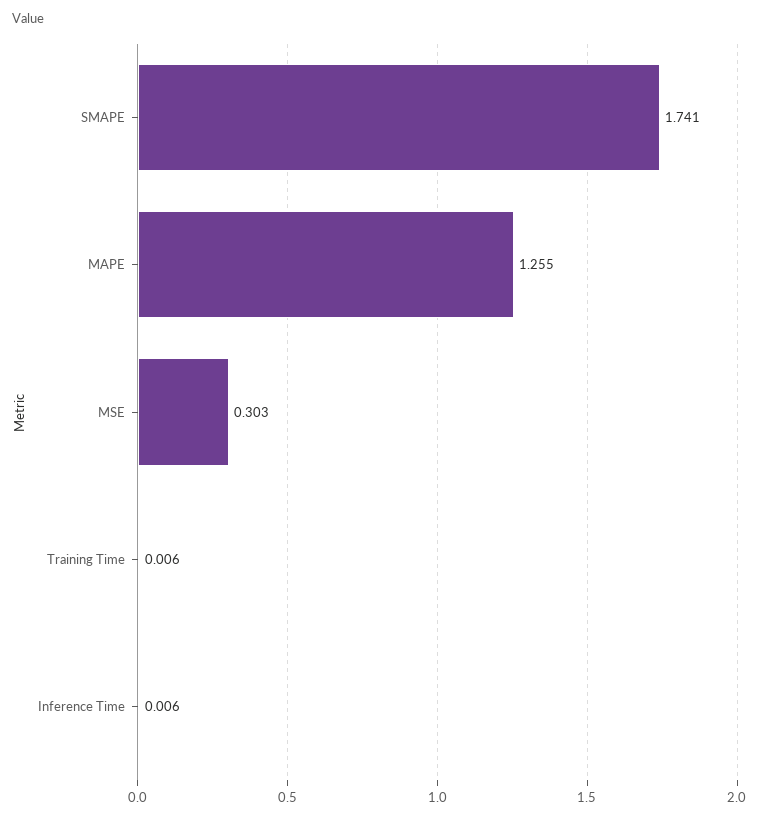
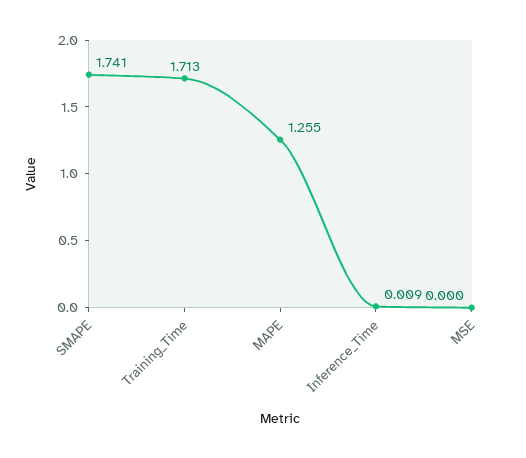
  {
    "SMAPE": 1.741,
    "MAPE": 1.255,
-   "MSE": 0.303,
+   "MSE": 0,
-   "Training Time": 0.006,
+   "Training Time": 1.713,
-   "Inference Time": 0.006
+   "Inference Time": 0.009
  }

